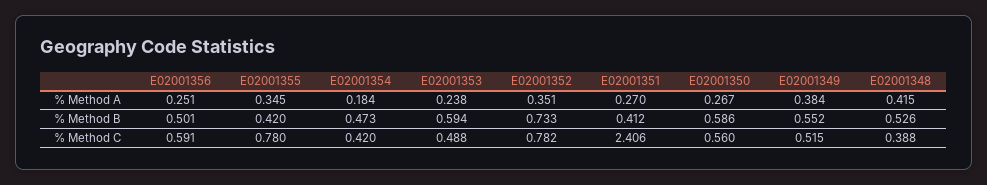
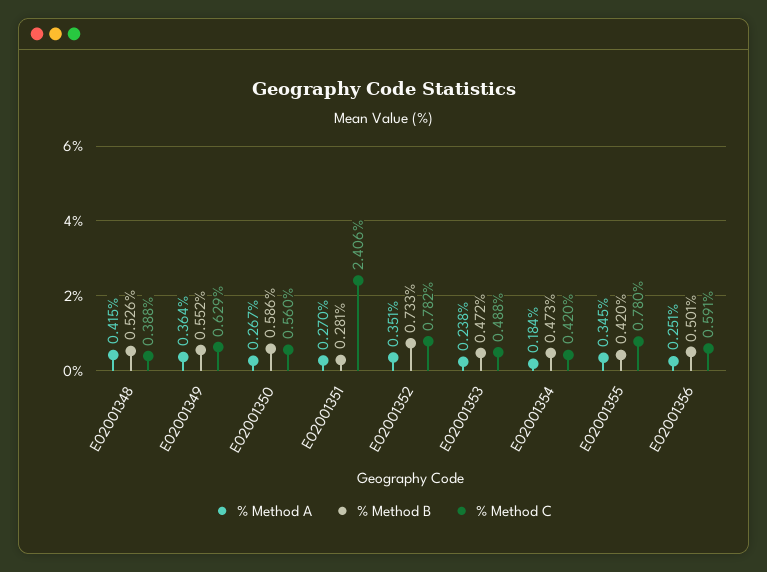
  {
    "% Method A": {
      "E02001356": 0.251,
      "E02001355": 0.345,
      "E02001354": 0.184,
      "E02001353": 0.238,
      "E02001352": 0.351,
      "E02001351": 0.27,
      "E02001350": 0.267,
-     "E02001349": 0.384,
+     "E02001349": 0.364,
      "E02001348": 0.415
    },
    "% Method B": {
      "E02001356": 0.501,
      "E02001355": 0.42,
      "E02001354": 0.473,
-     "E02001353": 0.594,
+     "E02001353": 0.472,
      "E02001352": 0.733,
-     "E02001351": 0.412,
+     "E02001351": 0.281,
      "E02001350": 0.586,
      "E02001349": 0.552,
      "E02001348": 0.526
    },
    "% Method C": {
      "E02001356": 0.591,
      "E02001355": 0.78,
      "E02001354": 0.42,
      "E02001353": 0.488,
      "E02001352": 0.782,
      "E02001351": 2.406,
      "E02001350": 0.56,
-     "E02001349": 0.515,
+     "E02001349": 0.629,
      "E02001348": 0.388
    }
  }

